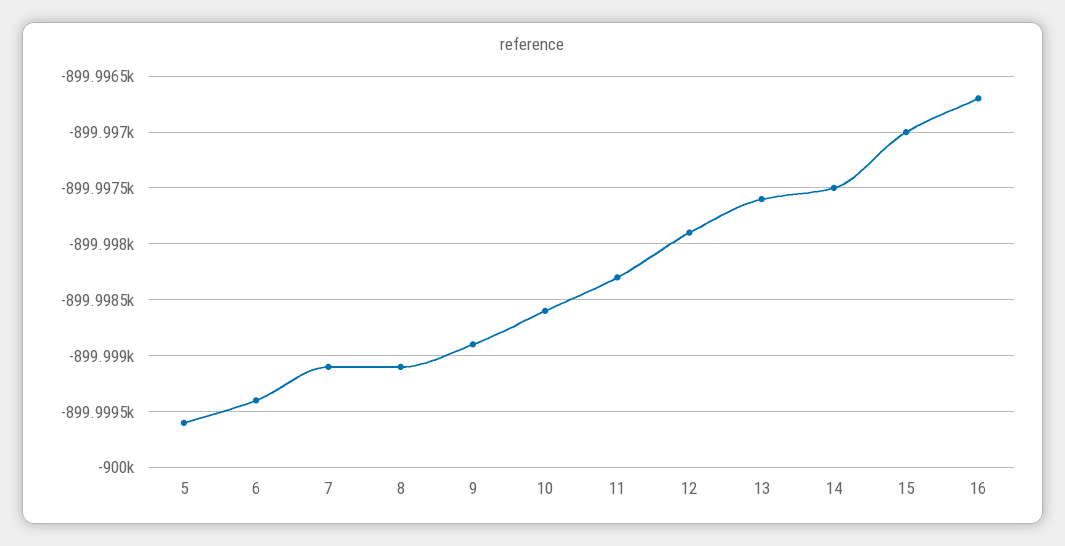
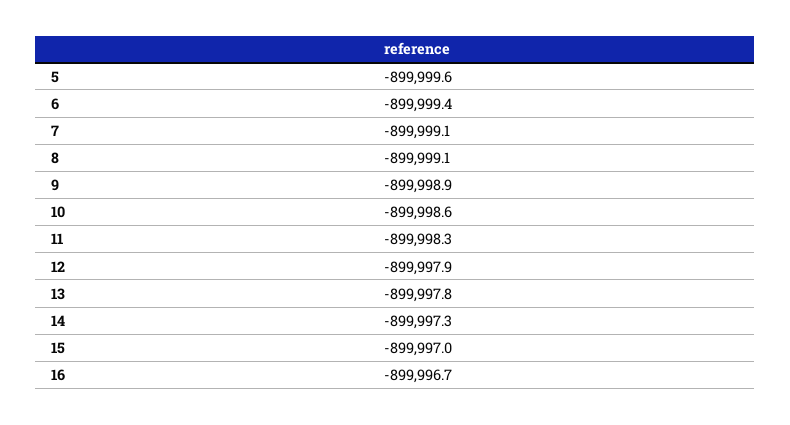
  {
    "5": -899999.6,
    "6": -899999.4,
    "7": -899999.1,
    "8": -899999.1,
    "9": -899998.9,
    "10": -899998.6,
    "11": -899998.3,
    "12": -899997.9,
-   "13": -899997.6,
+   "13": -899997.8,
-   "14": -899997.5,
+   "14": -899997.3,
    "15": -899997,
    "16": -899996.7
  }

